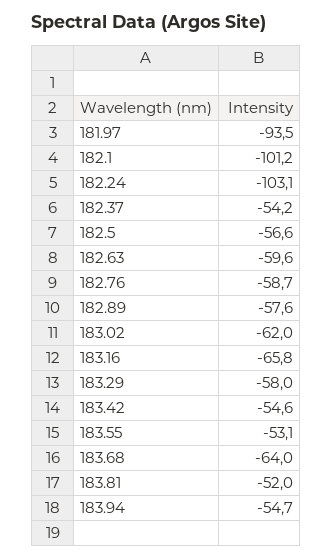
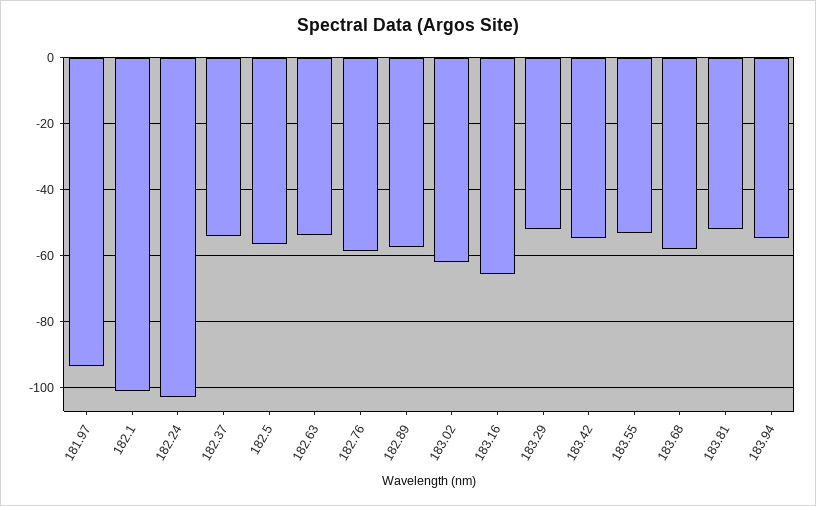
  {
    "181.97": -93.5,
    "182.1": -101.2,
    "182.24": -103.1,
    "182.37": -54.2,
    "182.5": -56.6,
-   "182.63": -59.6,
+   "182.63": -54,
    "182.76": -58.7,
    "182.89": -57.6,
    "183.02": -62,
    "183.16": -65.8,
-   "183.29": -58,
+   "183.29": -52,
    "183.42": -54.6,
    "183.55": -53.1,
-   "183.68": -64,
+   "183.68": -58,
    "183.81": -52,
    "183.94": -54.7
  }

